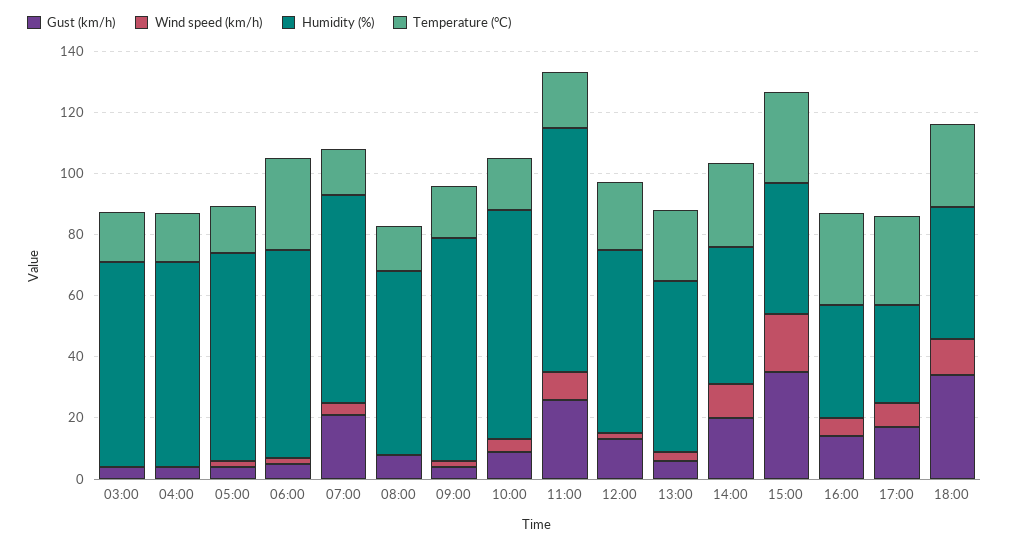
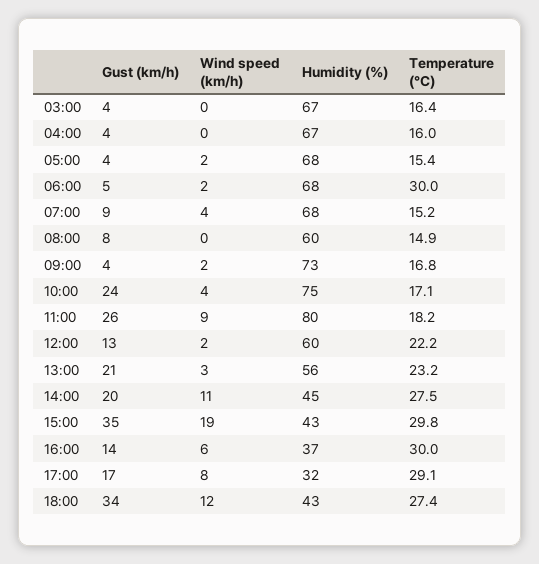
  {
    "Gust (km/h)": {
      "03:00": 4,
      "04:00": 4,
      "05:00": 4,
      "06:00": 5,
-     "07:00": 20,
+     "07:00": 9,
      "08:00": 8,
      "09:00": 4,
-     "10:00": 10,
+     "10:00": 24,
      "11:00": 26,
      "12:00": 13,
-     "13:00": 5,
+     "13:00": 21,
      "14:00": 20,
      "15:00": 35,
      "16:00": 14,
      "17:00": 17,
      "18:00": 34
    },
    "Wind speed (km/h)": {
      "03:00": 0,
      "04:00": 0,
      "05:00": 2,
      "06:00": 2,
      "07:00": 4,
      "08:00": 0,
      "09:00": 2,
      "10:00": 4,
      "11:00": 9,
      "12:00": 2,
      "13:00": 3,
      "14:00": 11,
      "15:00": 19,
      "16:00": 6,
      "17:00": 8,
      "18:00": 12
    },
    "Humidity (%)": {
      "03:00": 67,
      "04:00": 67,
      "05:00": 68,
      "06:00": 68,
      "07:00": 68,
      "08:00": 60,
      "09:00": 73,
      "10:00": 75,
      "11:00": 80,
      "12:00": 60,
      "13:00": 56,
      "14:00": 45,
      "15:00": 43,
      "16:00": 37,
      "17:00": 32,
      "18:00": 43
    },
    "Temperature (°C)": {
      "03:00": 16.4,
      "04:00": 16,
      "05:00": 15.4,
      "06:00": 30,
      "07:00": 15.2,
      "08:00": 14.9,
      "09:00": 16.8,
      "10:00": 17.1,
      "11:00": 18.2,
      "12:00": 22.2,
      "13:00": 23.2,
      "14:00": 27.5,
      "15:00": 29.8,
      "16:00": 30,
      "17:00": 29.1,
      "18:00": 27.4
    }
  }

